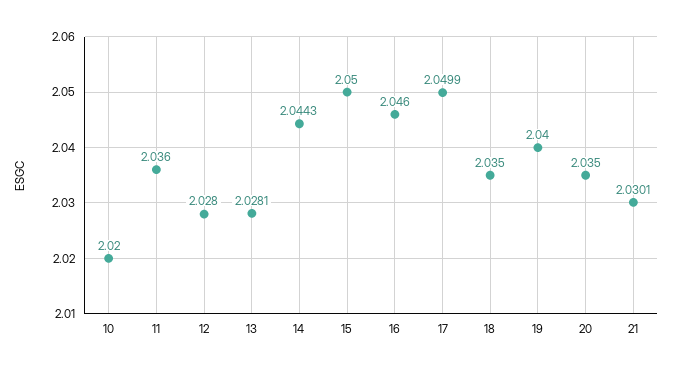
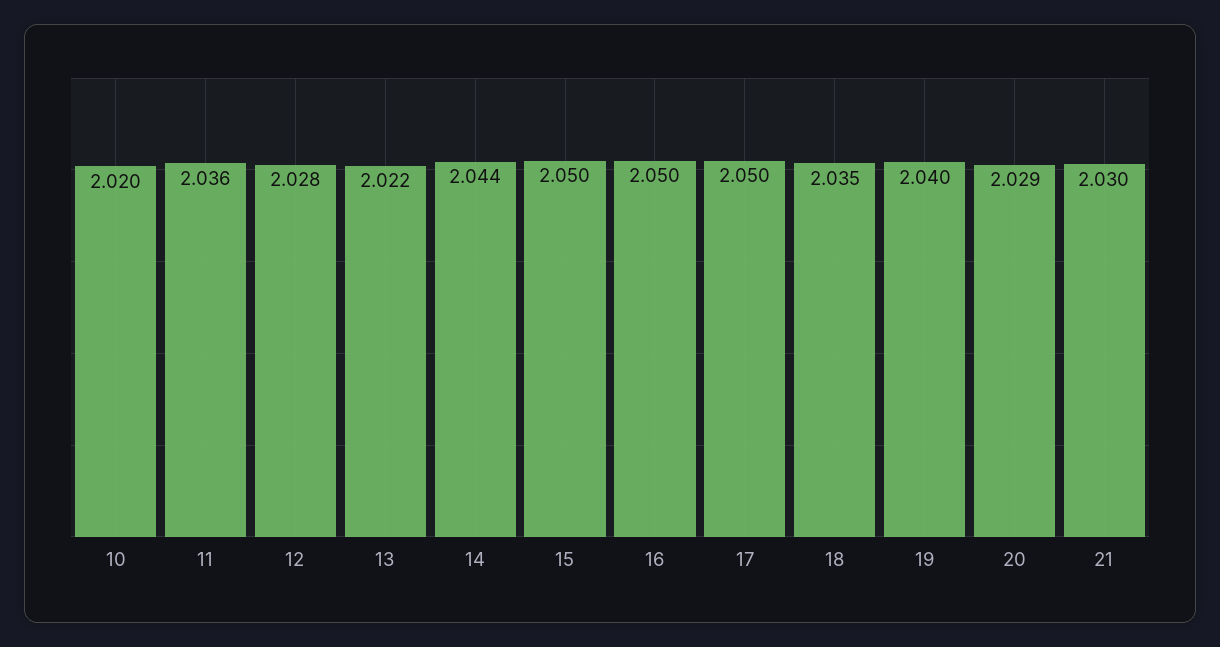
  {
    "10": 2.02,
    "11": 2.036,
    "12": 2.028,
-   "13": 2.0281,
+   "13": 2.022,
    "14": 2.0443,
    "15": 2.05,
-   "16": 2.046,
+   "16": 2.05,
    "17": 2.0499,
    "18": 2.035,
    "19": 2.04,
-   "20": 2.035,
+   "20": 2.029,
    "21": 2.0301
  }

